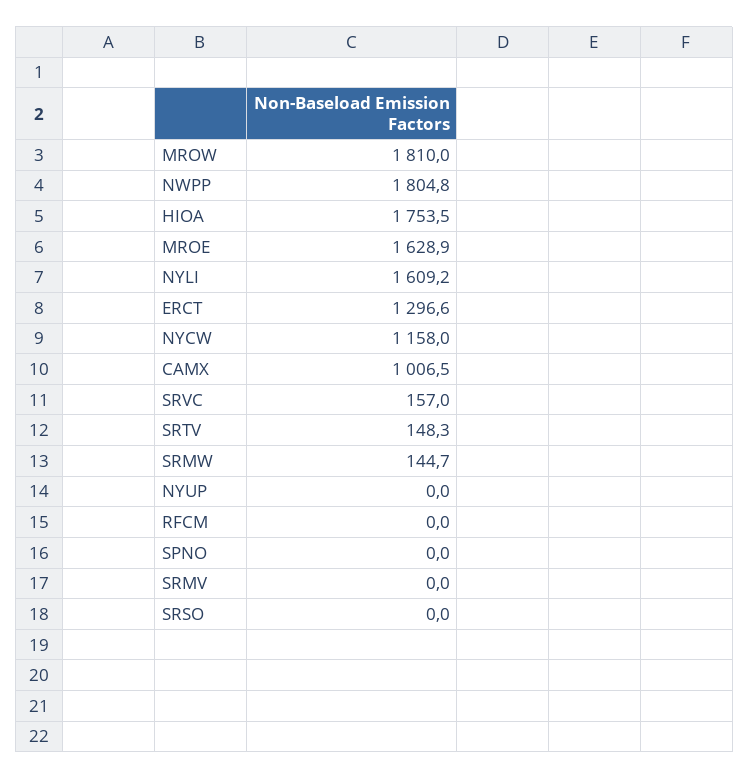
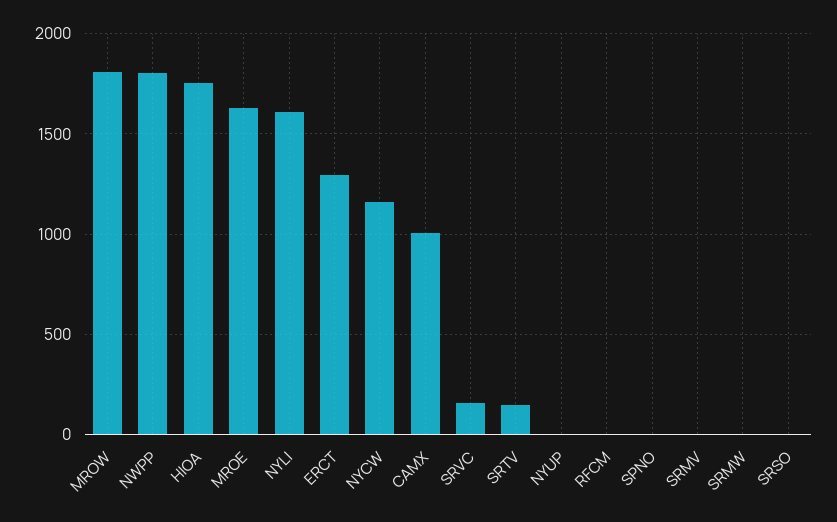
  {
    "MROW": 1810,
    "NWPP": 1804.8,
    "HIOA": 1753.5,
    "MROE": 1628.9,
    "NYLI": 1609.2,
    "ERCT": 1296.6,
    "NYCW": 1158,
    "CAMX": 1006.5,
    "SRVC": 157,
    "SRTV": 148.3,
-   "SRMW": 144.7,
+   "SRMW": 0,
    "NYUP": 0,
    "RFCM": 0,
    "SPNO": 0,
    "SRMV": 0,
    "SRSO": 0
  }

